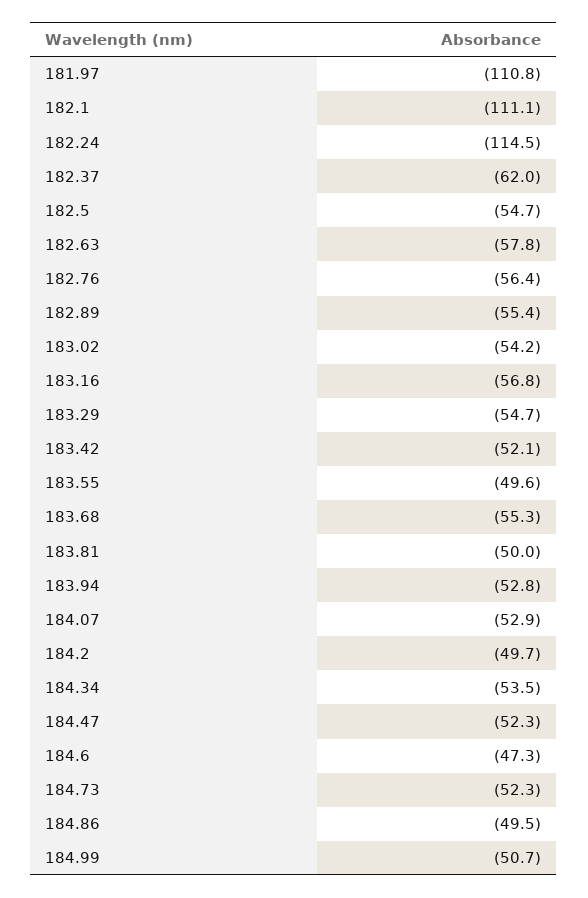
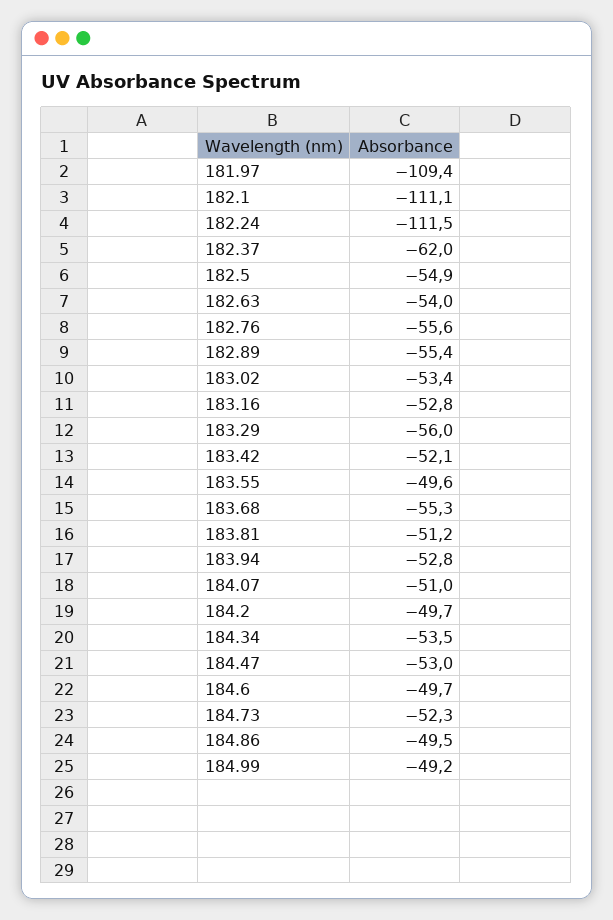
  {
-   "181.97": -110.8,
+   "181.97": -109.4,
    "182.1": -111.1,
-   "182.24": -114.5,
+   "182.24": -111.5,
    "182.37": -62,
-   "182.5": -54.7,
+   "182.5": -54.9,
-   "182.63": -57.8,
+   "182.63": -54,
-   "182.76": -56.4,
+   "182.76": -55.6,
    "182.89": -55.4,
-   "183.02": -54.2,
+   "183.02": -53.4,
-   "183.16": -56.8,
+   "183.16": -52.8,
-   "183.29": -54.7,
+   "183.29": -56,
    "183.42": -52.1,
    "183.55": -49.6,
    "183.68": -55.3,
-   "183.81": -50,
+   "183.81": -51.2,
    "183.94": -52.8,
-   "184.07": -52.9,
+   "184.07": -51,
    "184.2": -49.7,
    "184.34": -53.5,
-   "184.47": -52.3,
+   "184.47": -53,
-   "184.6": -47.3,
+   "184.6": -49.7,
    "184.73": -52.3,
    "184.86": -49.5,
-   "184.99": -50.7
+   "184.99": -49.2
  }

